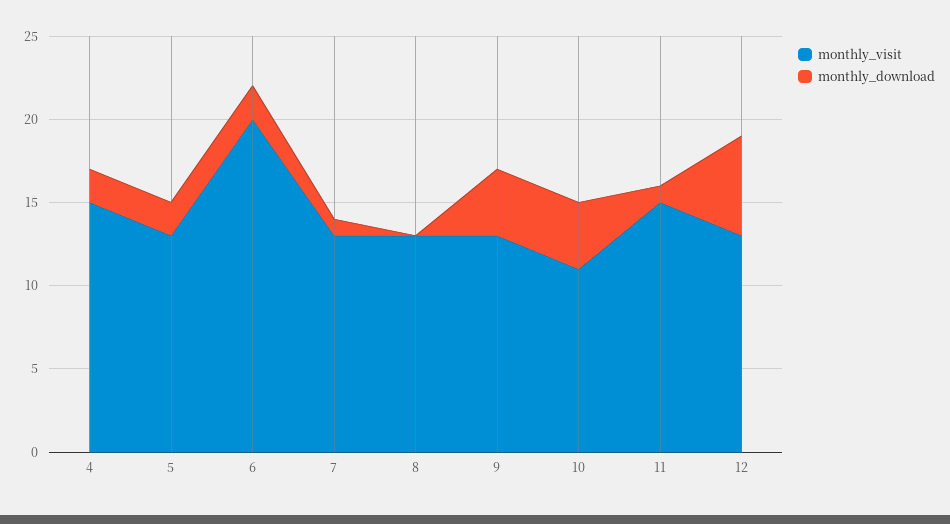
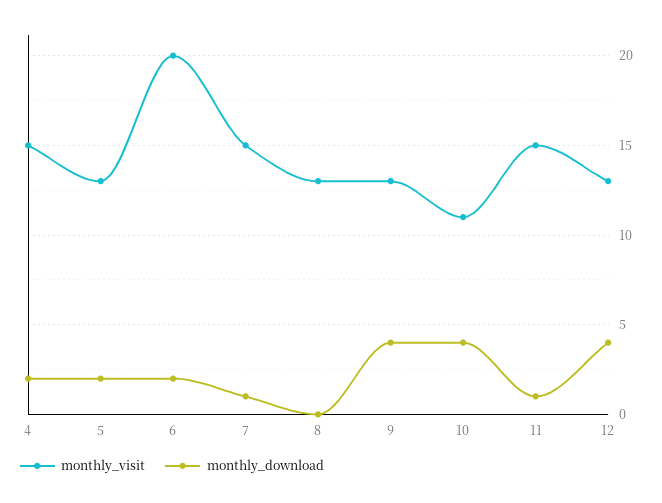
  {
    "monthly_visit": {
      "4": 15,
      "5": 13,
      "6": 20,
-     "7": 13,
+     "7": 15,
      "8": 13,
      "9": 13,
      "10": 11,
      "11": 15,
      "12": 13
    },
    "monthly_download": {
      "4": 2,
      "5": 2,
      "6": 2,
      "7": 1,
      "8": 0,
      "9": 4,
      "10": 4,
      "11": 1,
-     "12": 6
+     "12": 4
    }
  }

